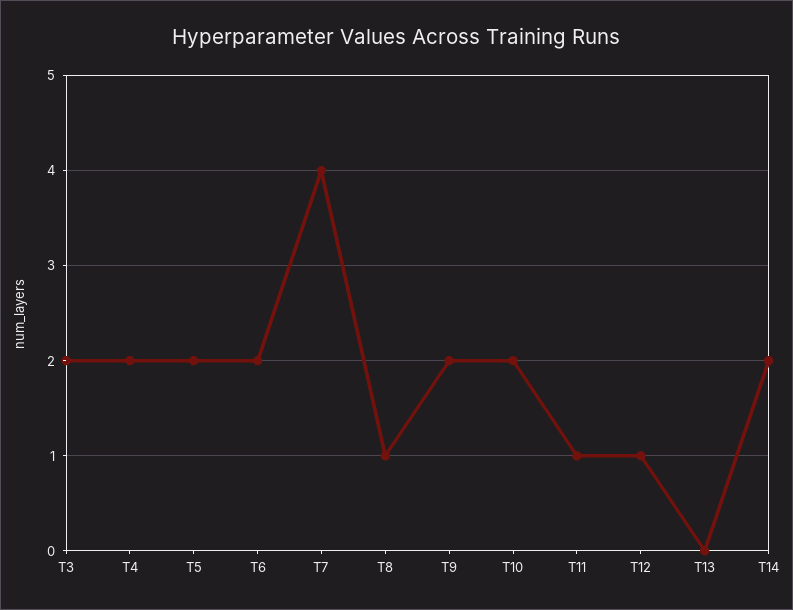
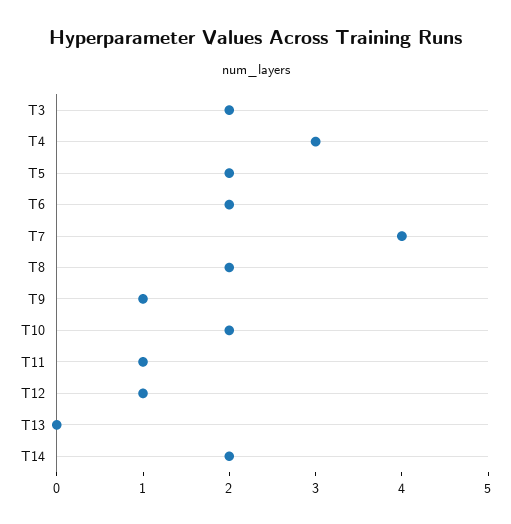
  {
    "T3": 2,
-   "T4": 2,
+   "T4": 3,
    "T5": 2,
    "T6": 2,
    "T7": 4,
-   "T8": 1,
+   "T8": 2,
-   "T9": 2,
+   "T9": 1,
    "T10": 2,
    "T11": 1,
    "T12": 1,
    "T13": 0,
    "T14": 2
  }

